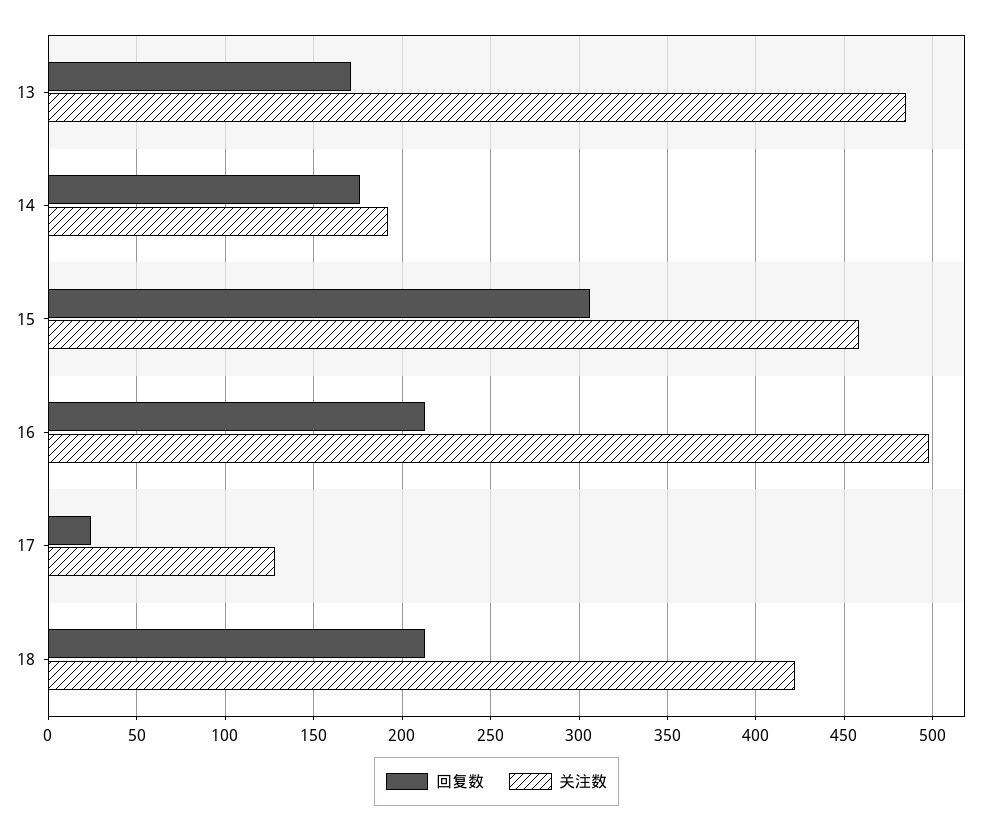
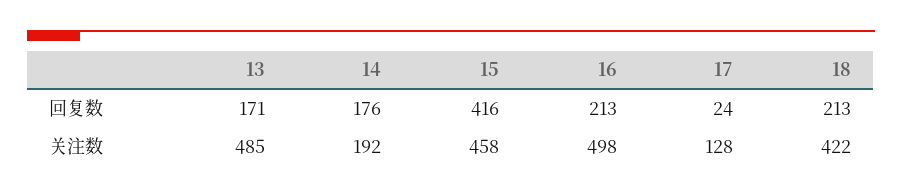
  {
    "回复数": {
      "13": 171,
      "14": 176,
-     "15": 305,
+     "15": 416,
      "16": 213,
      "17": 24,
      "18": 213
    },
    "关注数": {
      "13": 485,
      "14": 192,
      "15": 458,
      "16": 498,
      "17": 128,
      "18": 422
    }
  }

